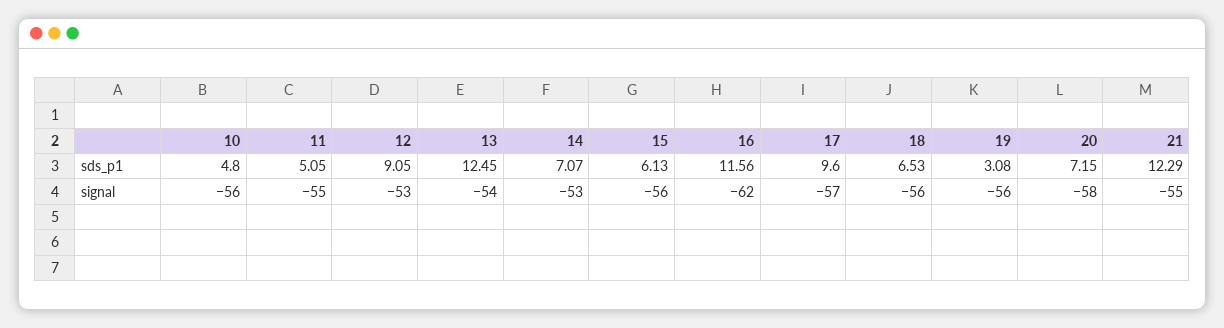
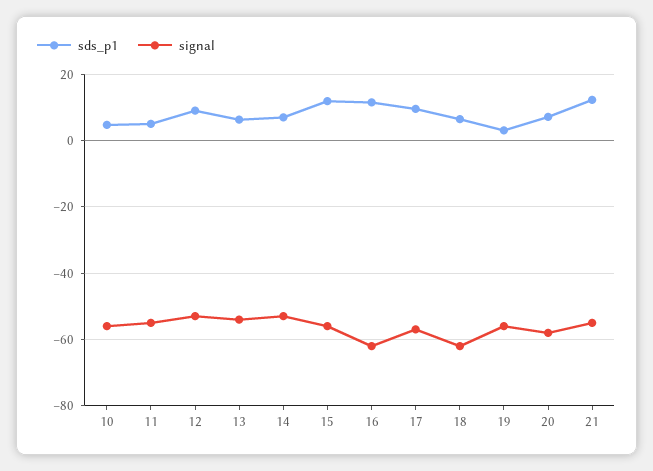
  {
    "sds_p1": {
      "10": 4.8,
      "11": 5.05,
      "12": 9.05,
-     "13": 12.45,
+     "13": 6,
      "14": 7.07,
-     "15": 6.13,
+     "15": 12,
      "16": 11.56,
      "17": 9.6,
      "18": 6.53,
      "19": 3.08,
      "20": 7.15,
      "21": 12.29
    },
    "signal": {
      "10": -56,
      "11": -55,
      "12": -53,
      "13": -54,
      "14": -53,
      "15": -56,
      "16": -62,
      "17": -57,
-     "18": -56,
+     "18": -62,
      "19": -56,
      "20": -58,
      "21": -55
    }
  }

